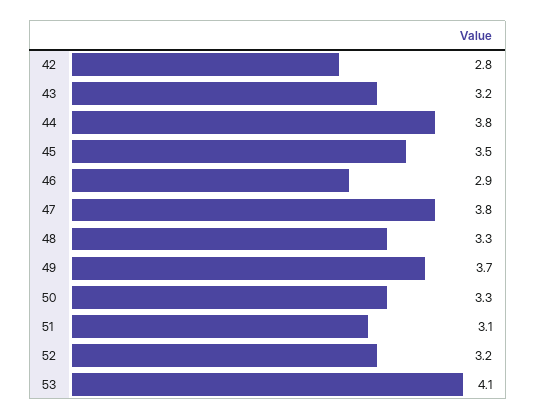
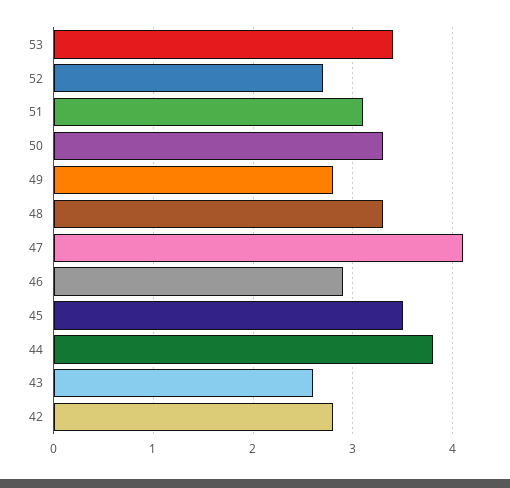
  {
    "42": 2.8,
-   "43": 3.2,
+   "43": 2.6,
    "44": 3.8,
    "45": 3.5,
    "46": 2.9,
-   "47": 3.8,
+   "47": 4.1,
    "48": 3.3,
-   "49": 3.7,
+   "49": 2.8,
    "50": 3.3,
    "51": 3.1,
-   "52": 3.2,
+   "52": 2.7,
-   "53": 4.1
+   "53": 3.4
  }

